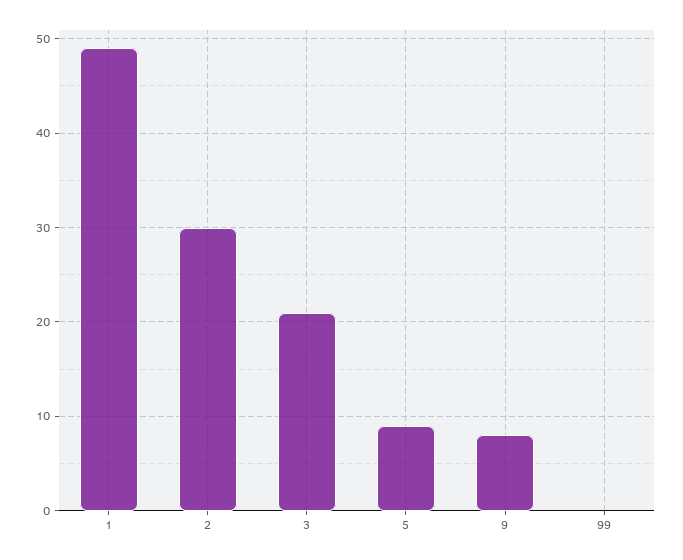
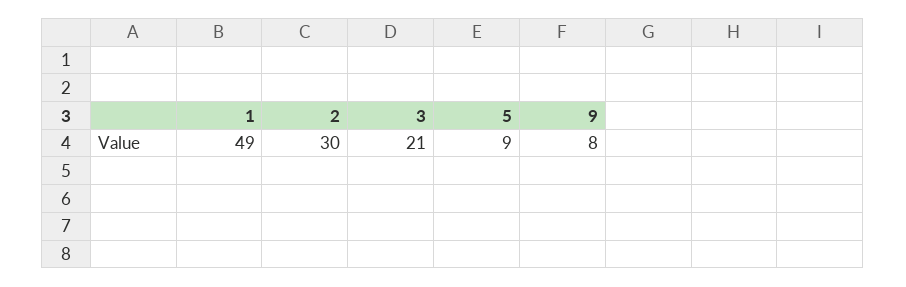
  {
    "1": 49,
    "2": 30,
    "3": 21,
    "5": 9,
-   "9": 8,
+   "9": 8
-   "99": 0
  }

